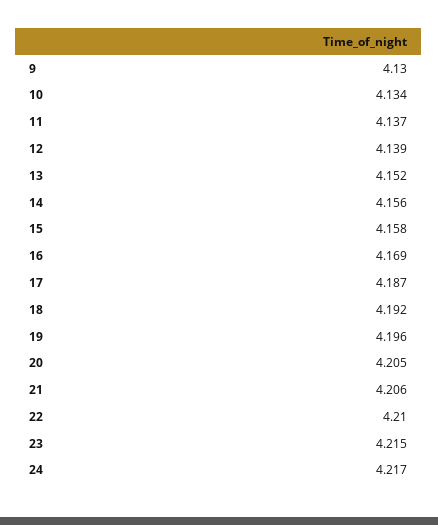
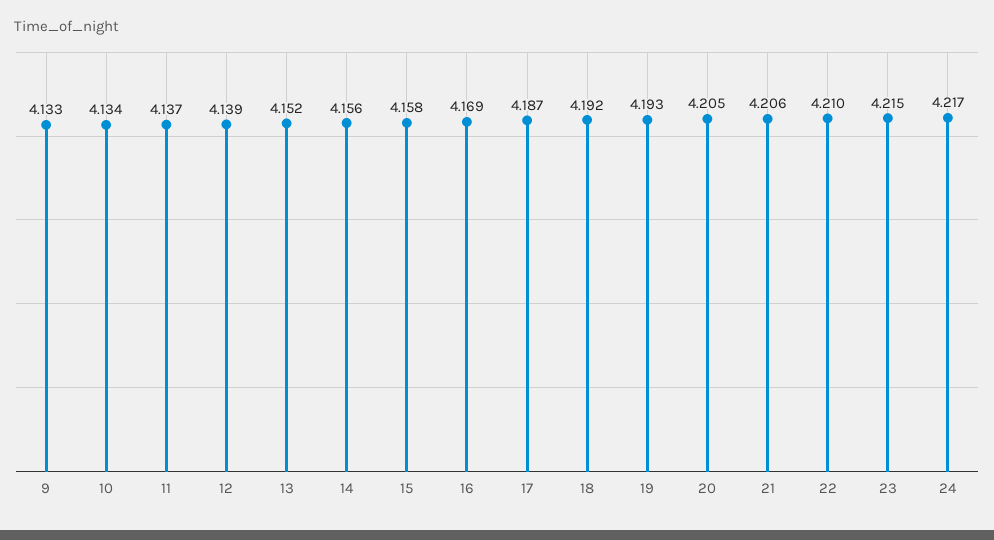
  {
-   "9": 4.13,
+   "9": 4.133,
    "10": 4.134,
    "11": 4.137,
    "12": 4.139,
    "13": 4.152,
    "14": 4.156,
    "15": 4.158,
    "16": 4.169,
    "17": 4.187,
    "18": 4.192,
-   "19": 4.196,
+   "19": 4.193,
    "20": 4.205,
    "21": 4.206,
    "22": 4.21,
    "23": 4.215,
    "24": 4.217
  }

